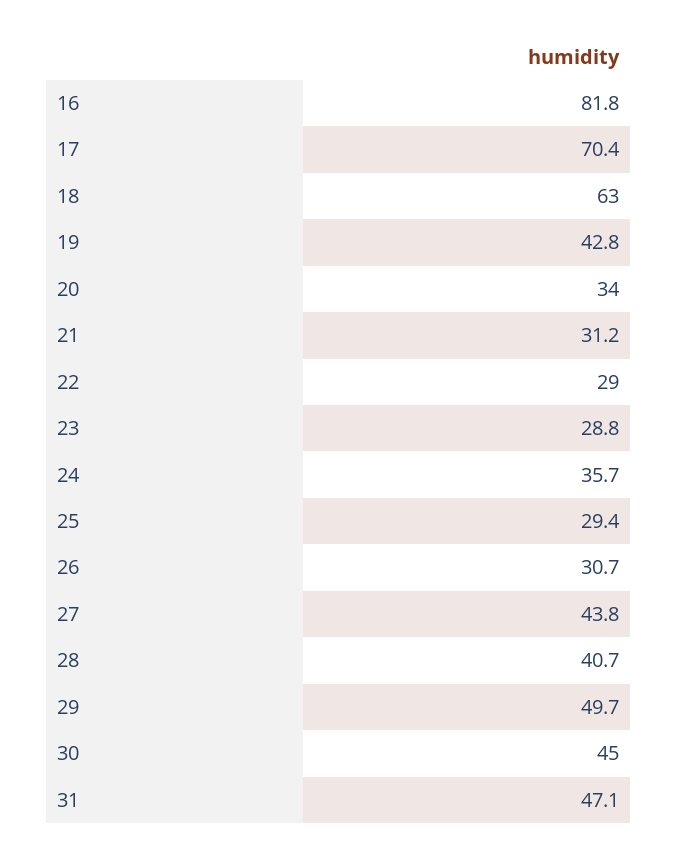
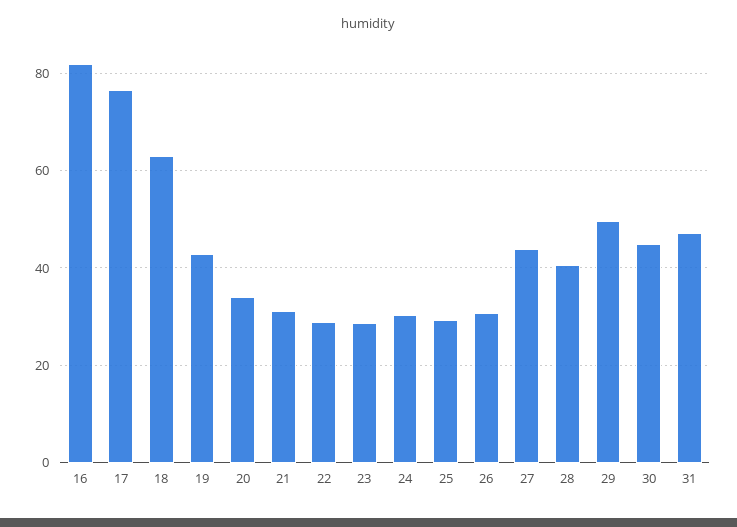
  {
    "16": 81.8,
-   "17": 70.4,
+   "17": 76,
    "18": 63,
    "19": 42.8,
    "20": 34,
    "21": 31.2,
    "22": 29,
    "23": 28.8,
-   "24": 35.7,
+   "24": 30,
    "25": 29.4,
    "26": 30.7,
    "27": 43.8,
    "28": 40.7,
    "29": 49.7,
    "30": 45,
    "31": 47.1
  }

